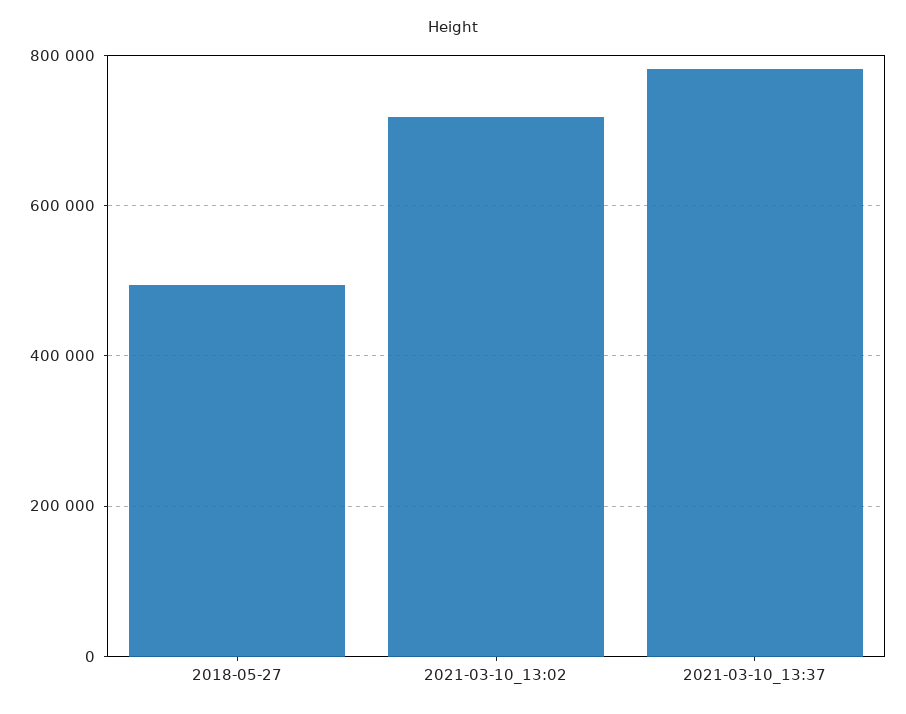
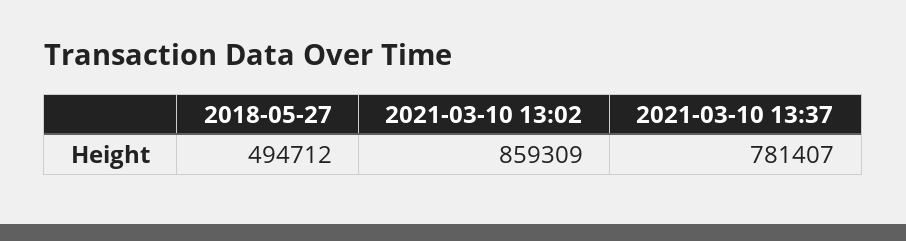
  {
    "2018-05-27": 494712,
-   "2021-03-10_13:02": 720000,
+   "2021-03-10_13:02": 859309,
    "2021-03-10_13:37": 781407
  }

